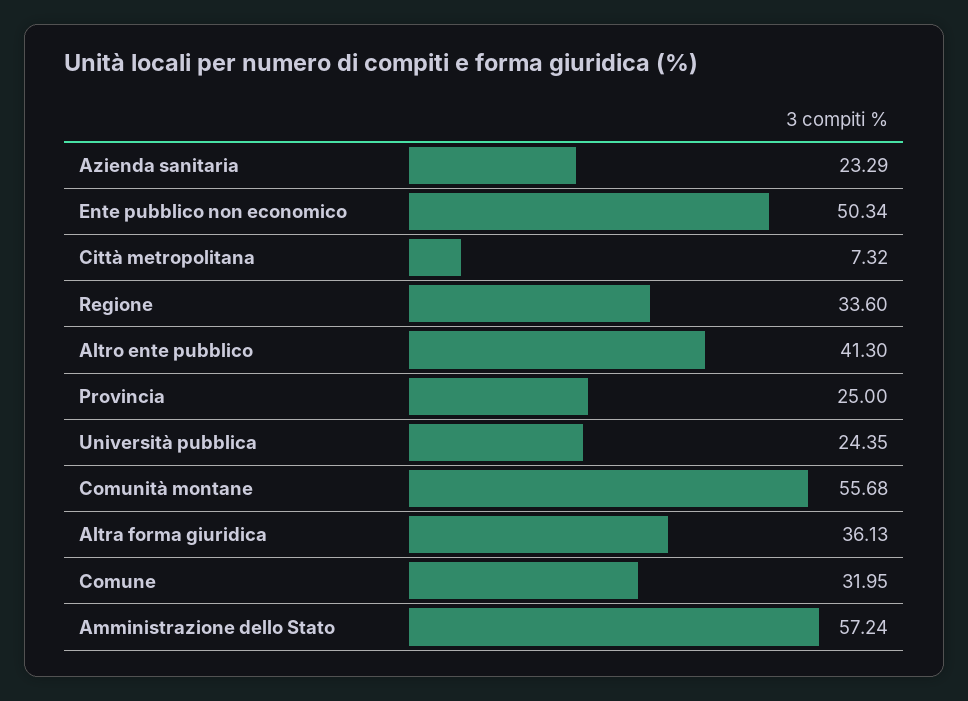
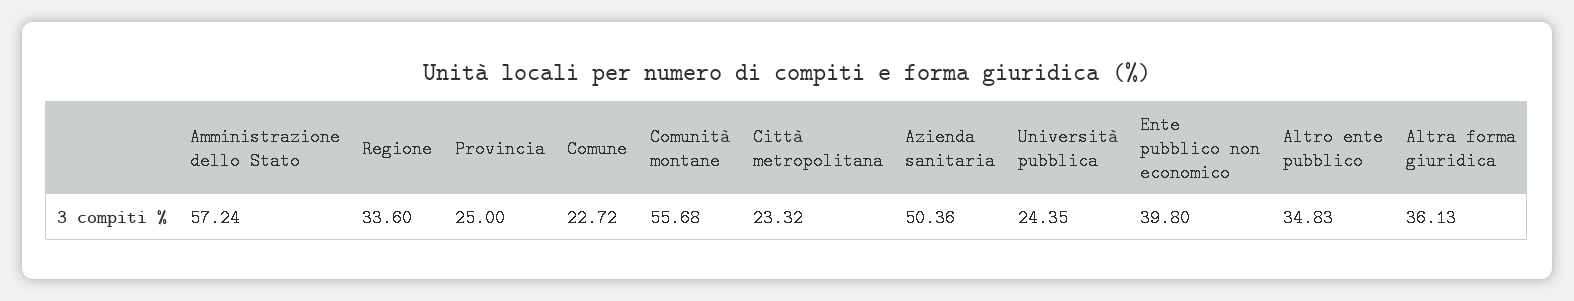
  {
-   "Azienda sanitaria": 23.29,
+   "Azienda sanitaria": 50.36,
-   "Ente pubblico non economico": 50.34,
+   "Ente pubblico non economico": 39.8,
-   "Città metropolitana": 7.32,
+   "Città metropolitana": 23.32,
    "Regione": 33.6,
-   "Altro ente pubblico": 41.3,
+   "Altro ente pubblico": 34.83,
    "Provincia": 25,
    "Università pubblica": 24.35,
    "Comunità montane": 55.68,
    "Altra forma giuridica": 36.13,
-   "Comune": 31.95,
+   "Comune": 22.72,
    "Amministrazione dello Stato": 57.24
  }

